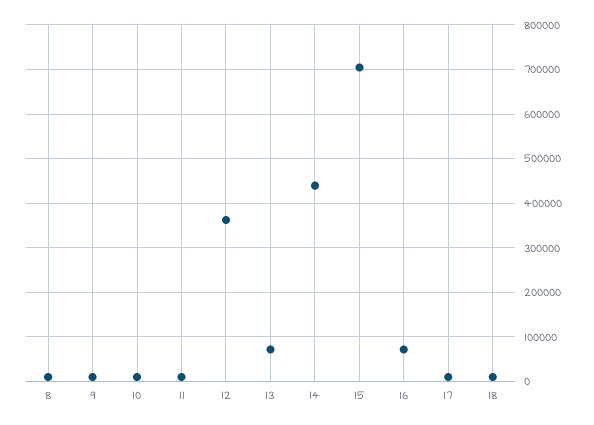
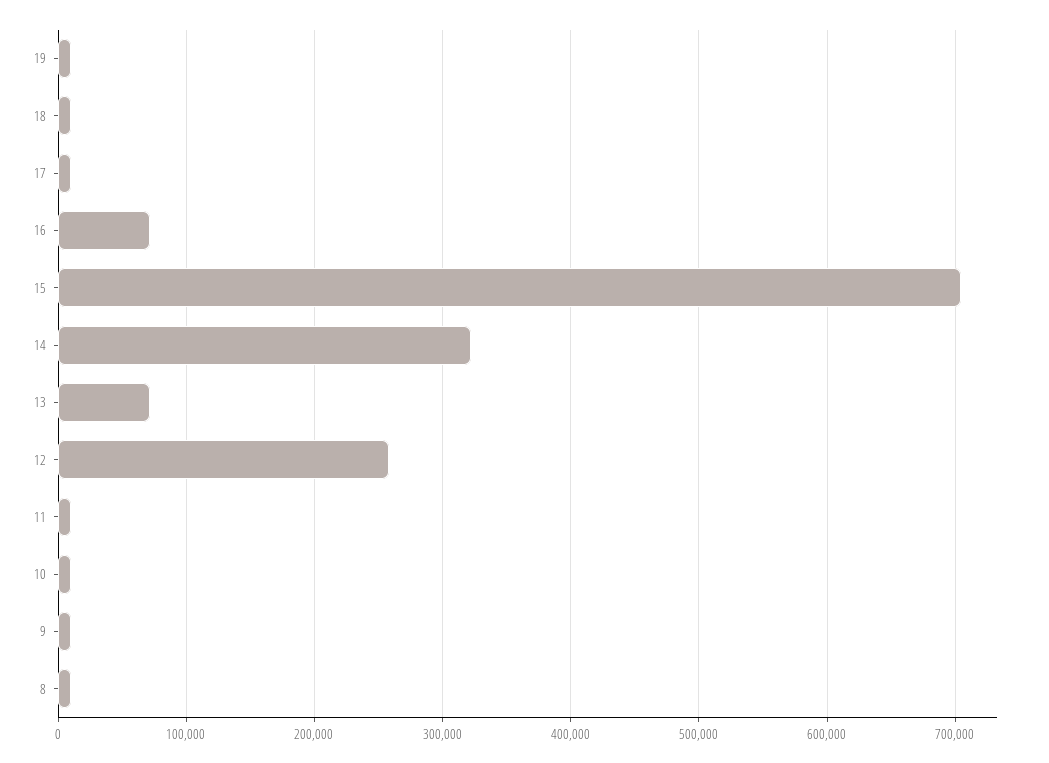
  {
    "8": 10000,
    "9": 10000,
    "10": 10000,
    "11": 10000,
-   "12": 360000,
+   "12": 260000,
    "13": 70000,
-   "14": 440000,
+   "14": 320000,
    "15": 700000,
    "16": 70000,
    "17": 10000,
-   "18": 10000
+   "18": 10000,
+   "19": 10000
  }

